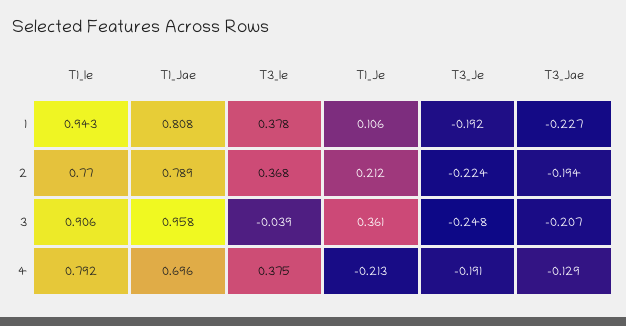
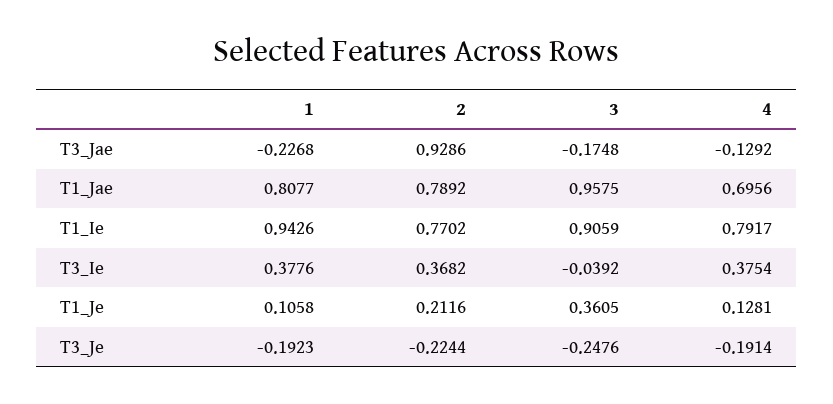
  {
    "T1_Ie": {
      "1": 0.9426,
      "2": 0.7702,
      "3": 0.9059,
      "4": 0.7917
    },
    "T1_Jae": {
      "1": 0.8077,
      "2": 0.7892,
      "3": 0.9575,
      "4": 0.6956
    },
    "T3_Ie": {
      "1": 0.3776,
      "2": 0.3682,
      "3": -0.0392,
      "4": 0.3754
    },
    "T1_Je": {
      "1": 0.1058,
      "2": 0.2116,
      "3": 0.3605,
-     "4": -0.213
+     "4": 0.1281
    },
    "T3_Je": {
      "1": -0.1923,
      "2": -0.2244,
      "3": -0.2476,
      "4": -0.1914
    },
    "T3_Jae": {
      "1": -0.2268,
-     "2": -0.194,
+     "2": 0.9286,
-     "3": -0.207,
+     "3": -0.1748,
      "4": -0.1292
    }
  }

